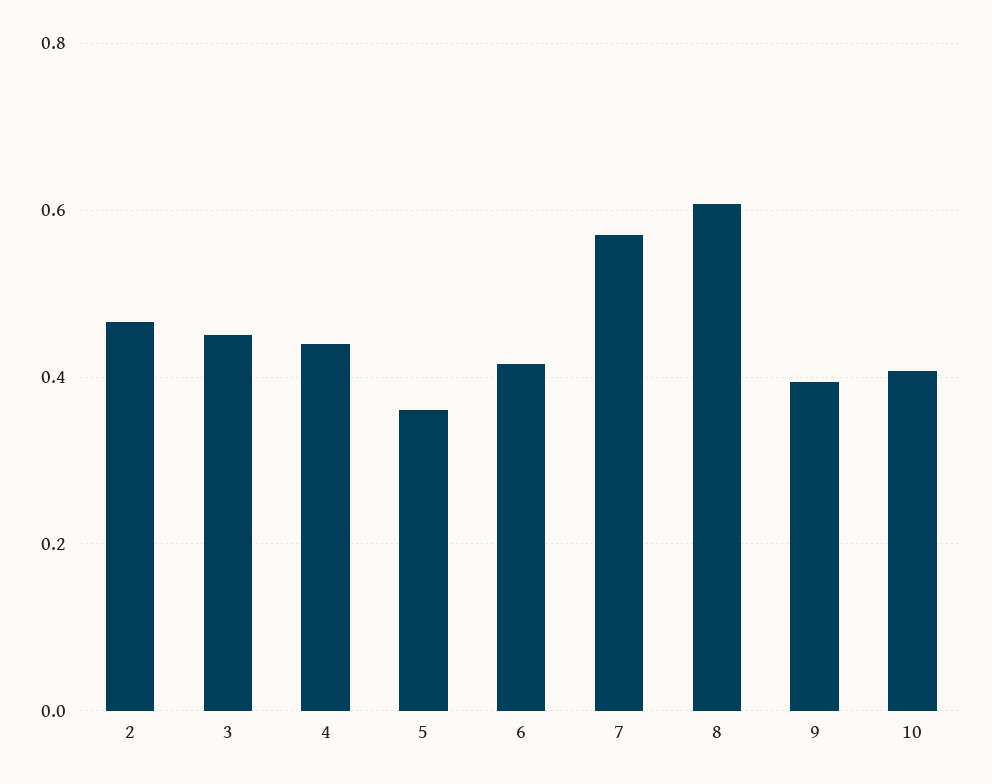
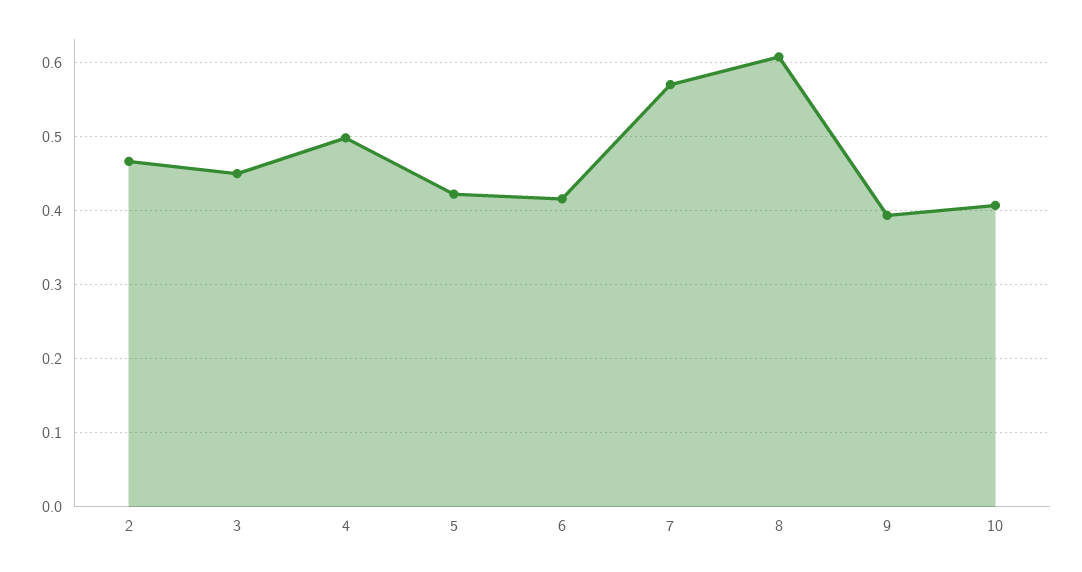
  {
    "2": 0.47,
    "3": 0.45,
-   "4": 0.44,
+   "4": 0.5,
-   "5": 0.36,
+   "5": 0.42,
    "6": 0.42,
    "7": 0.57,
    "8": 0.61,
    "9": 0.39,
    "10": 0.41
  }

